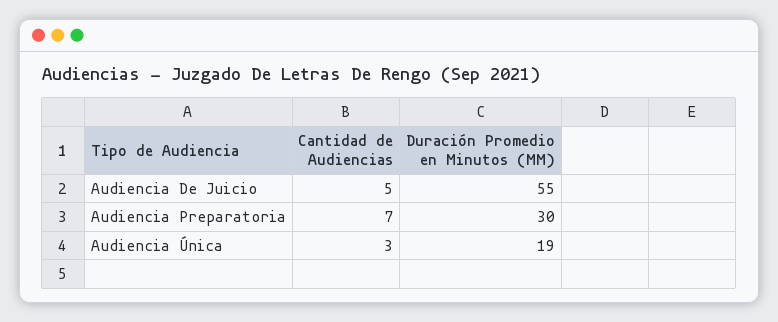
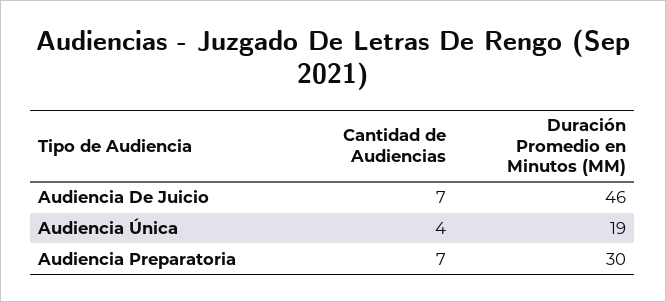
  {
    "Cantidad de Audiencias": {
-     "Audiencia De Juicio": 5,
+     "Audiencia De Juicio": 7,
      "Audiencia Preparatoria": 7,
-     "Audiencia Única": 3
+     "Audiencia Única": 4
    },
    "Duración Promedio en Minutos (MM)": {
-     "Audiencia De Juicio": 55,
+     "Audiencia De Juicio": 46,
      "Audiencia Preparatoria": 30,
      "Audiencia Única": 19
    }
  }

